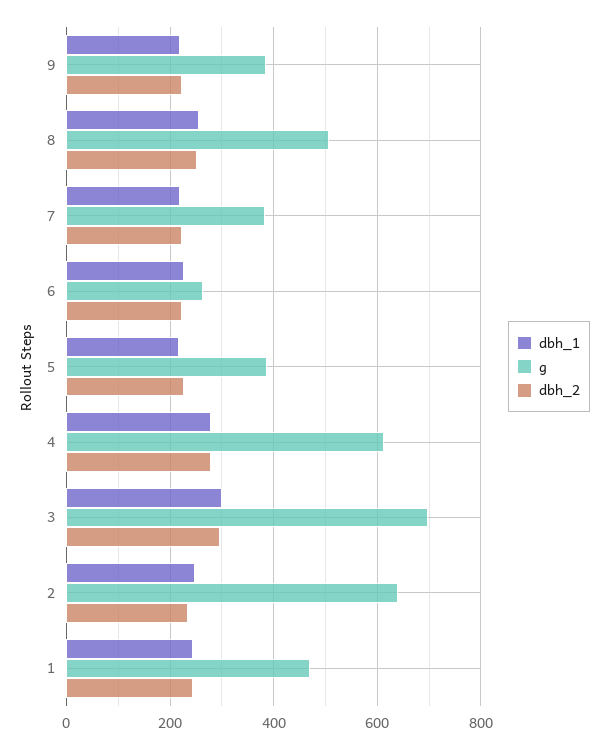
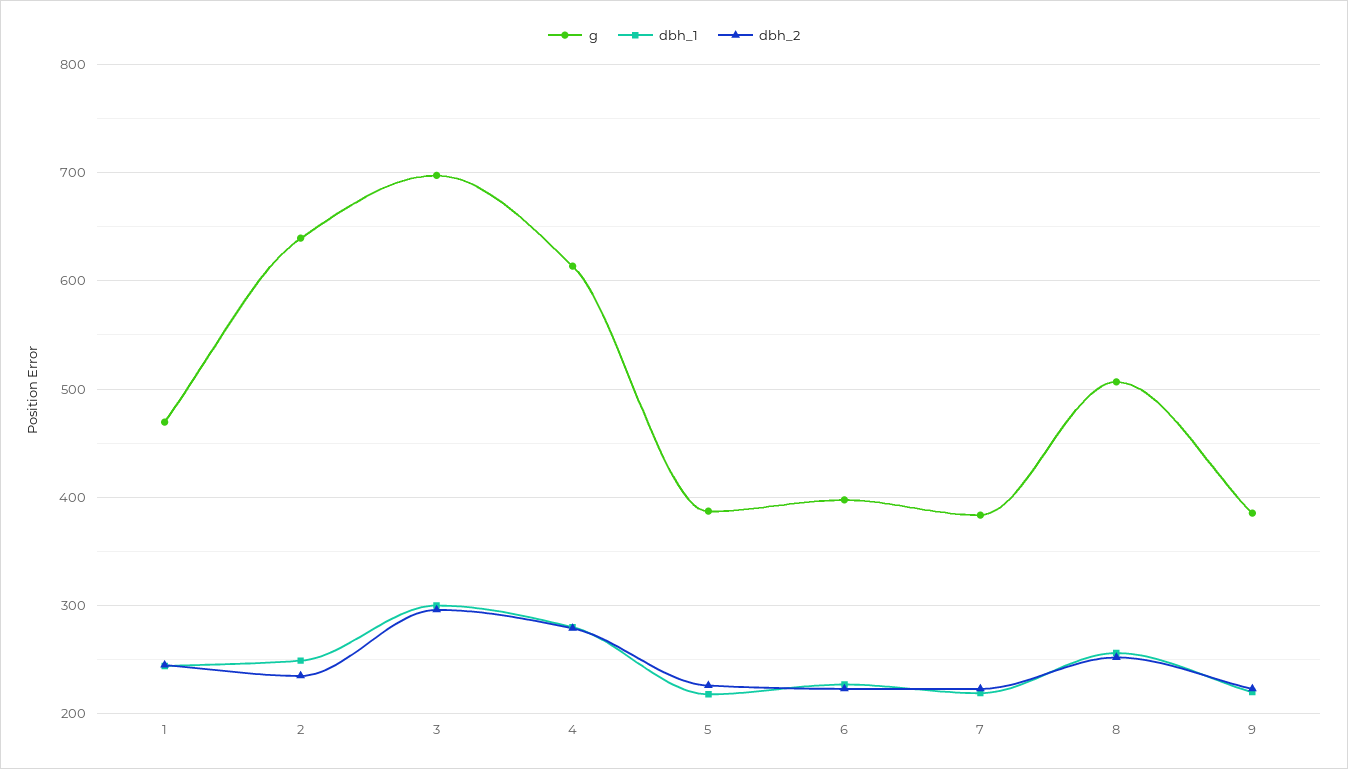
  {
    "dbh_1": {
      "9": 220,
      "8": 260,
      "7": 220,
      "6": 230,
      "5": 220,
      "4": 280,
      "3": 300,
      "2": 250,
      "1": 240
    },
    "g": {
      "9": 390,
      "8": 510,
      "7": 380,
-     "6": 260,
+     "6": 400,
      "5": 390,
      "4": 610,
      "3": 700,
      "2": 640,
      "1": 470
    },
    "dbh_2": {
      "9": 220,
      "8": 250,
      "7": 220,
      "6": 220,
      "5": 230,
      "4": 280,
      "3": 300,
      "2": 240,
      "1": 250
    }
  }

